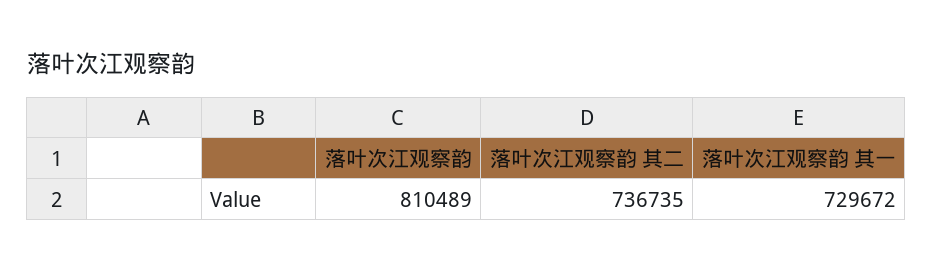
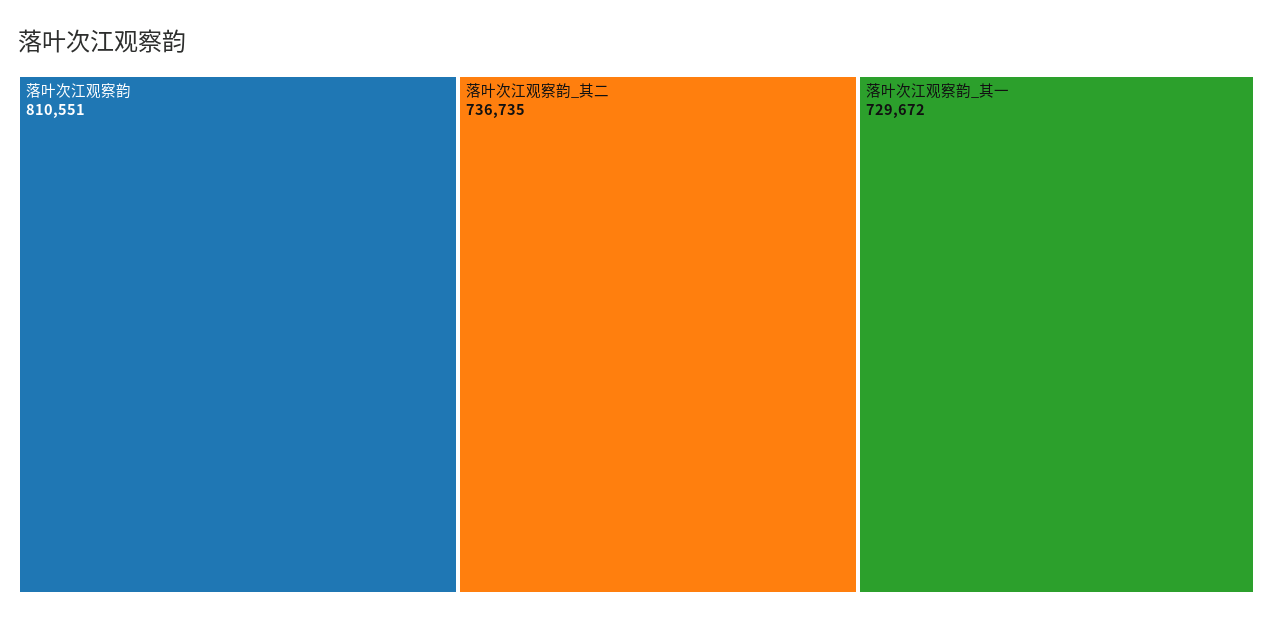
  {
-   "落叶次江观察韵": 810489,
+   "落叶次江观察韵": 810551,
    "落叶次江观察韵 其二": 736735,
    "落叶次江观察韵 其一": 729672
  }

